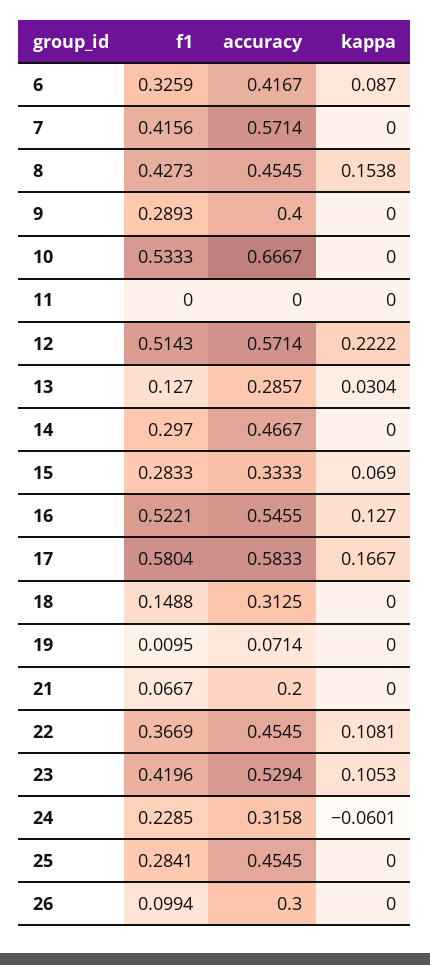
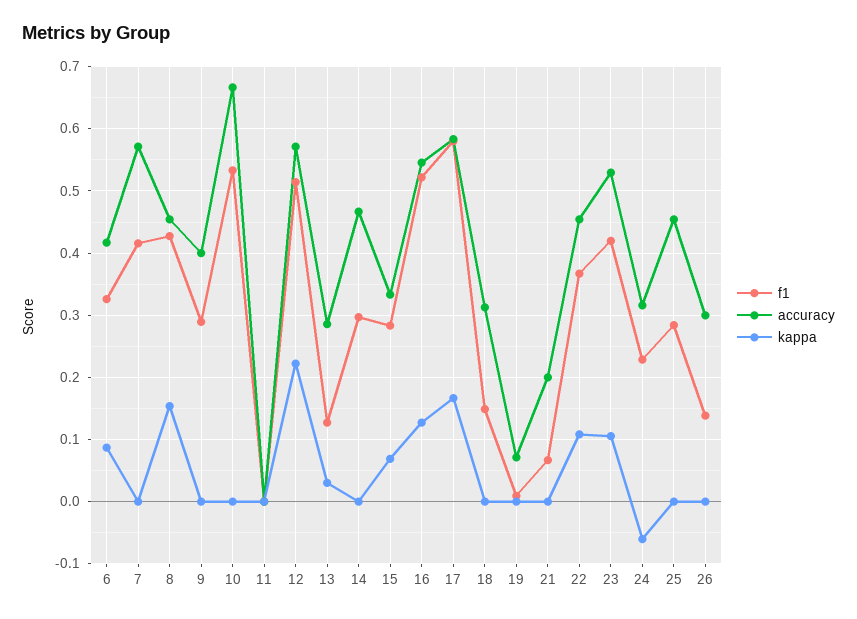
  {
    "f1": {
      "6": 0.3259,
      "7": 0.4156,
      "8": 0.4273,
      "9": 0.2893,
      "10": 0.5333,
      "11": 0,
      "12": 0.5143,
      "13": 0.127,
      "14": 0.297,
      "15": 0.2833,
      "16": 0.5221,
      "17": 0.5804,
      "18": 0.1488,
      "19": 0.0095,
      "21": 0.0667,
      "22": 0.3669,
      "23": 0.4196,
      "24": 0.2285,
      "25": 0.2841,
-     "26": 0.0994
+     "26": 0.14
    },
    "accuracy": {
      "6": 0.4167,
      "7": 0.5714,
      "8": 0.4545,
      "9": 0.4,
      "10": 0.6667,
      "11": 0,
      "12": 0.5714,
      "13": 0.2857,
      "14": 0.4667,
      "15": 0.3333,
      "16": 0.5455,
      "17": 0.5833,
      "18": 0.3125,
      "19": 0.0714,
      "21": 0.2,
      "22": 0.4545,
      "23": 0.5294,
      "24": 0.3158,
      "25": 0.4545,
      "26": 0.3
    },
    "kappa": {
      "6": 0.087,
      "7": 0,
      "8": 0.1538,
      "9": 0,
      "10": 0,
      "11": 0,
      "12": 0.2222,
      "13": 0.0304,
      "14": 0,
      "15": 0.069,
      "16": 0.127,
      "17": 0.1667,
      "18": 0,
      "19": 0,
      "21": 0,
      "22": 0.1081,
      "23": 0.1053,
      "24": -0.0601,
      "25": 0,
      "26": 0
    }
  }

